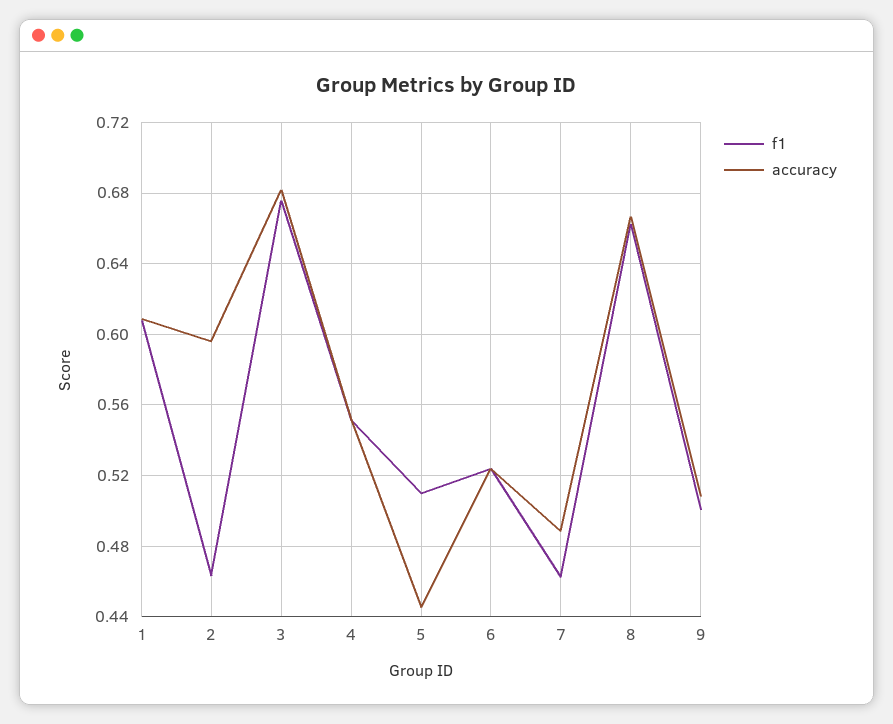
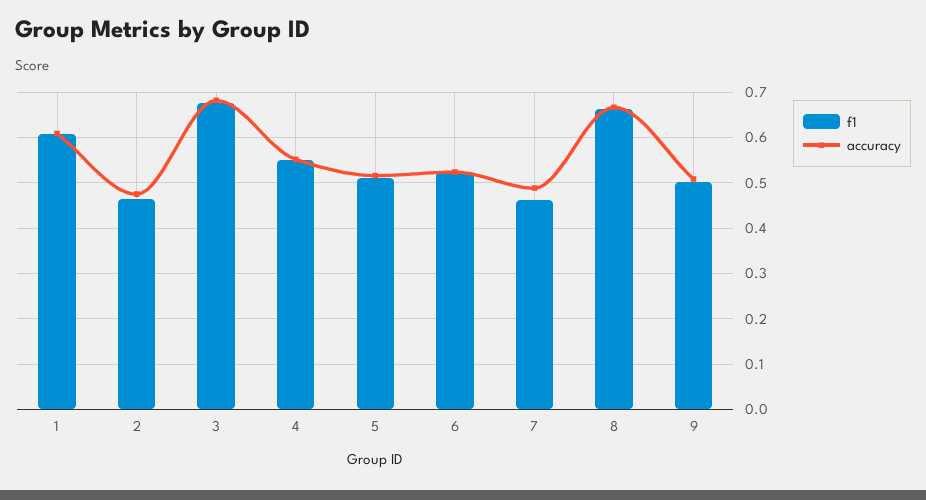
  {
    "f1": {
      "1": 0.61,
      "2": 0.465,
      "3": 0.675,
      "4": 0.55,
      "5": 0.51,
      "6": 0.525,
      "7": 0.46,
      "8": 0.665,
      "9": 0.5
    },
    "accuracy": {
      "1": 0.61,
-     "2": 0.595,
+     "2": 0.48,
      "3": 0.68,
      "4": 0.55,
-     "5": 0.445,
+     "5": 0.52,
      "6": 0.525,
      "7": 0.49,
      "8": 0.665,
      "9": 0.51
    }
  }

